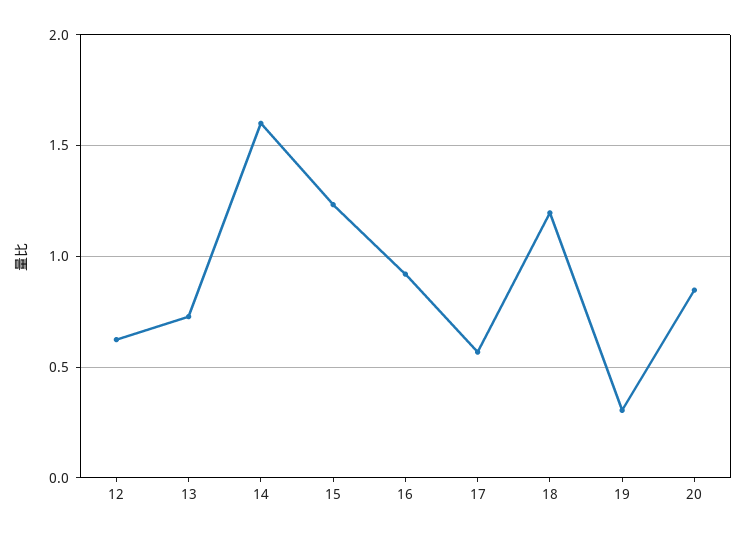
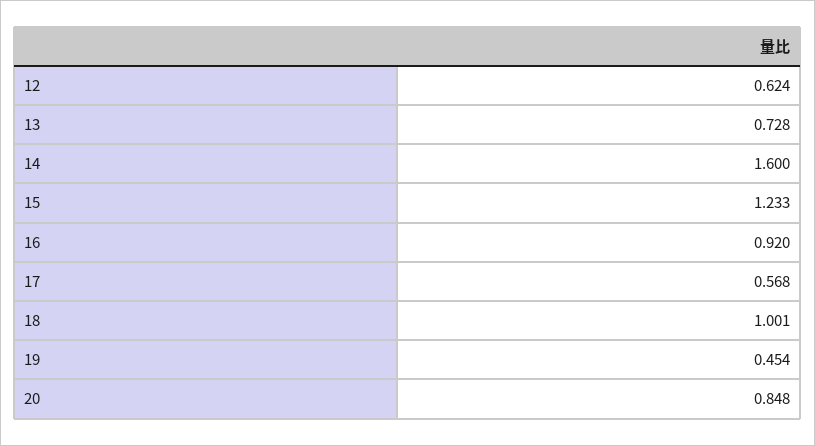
  {
    "12": 0.624,
    "13": 0.728,
    "14": 1.6,
    "15": 1.233,
    "16": 0.92,
    "17": 0.568,
-   "18": 1.2,
+   "18": 1.001,
-   "19": 0.3,
+   "19": 0.454,
    "20": 0.848
  }

